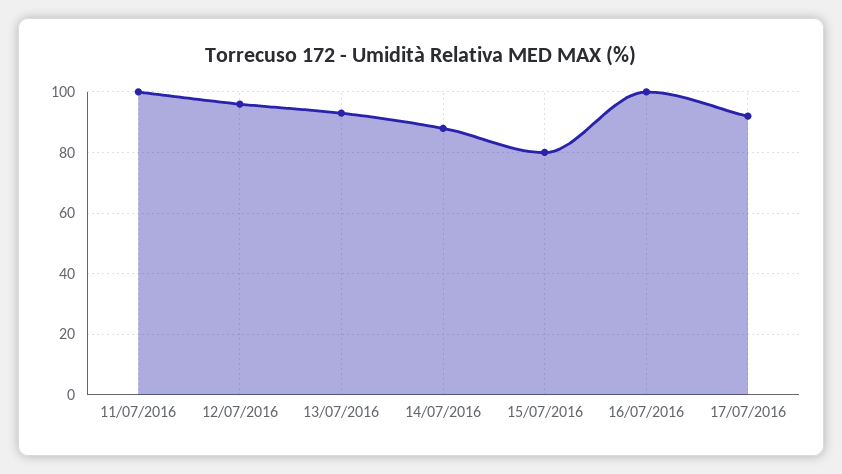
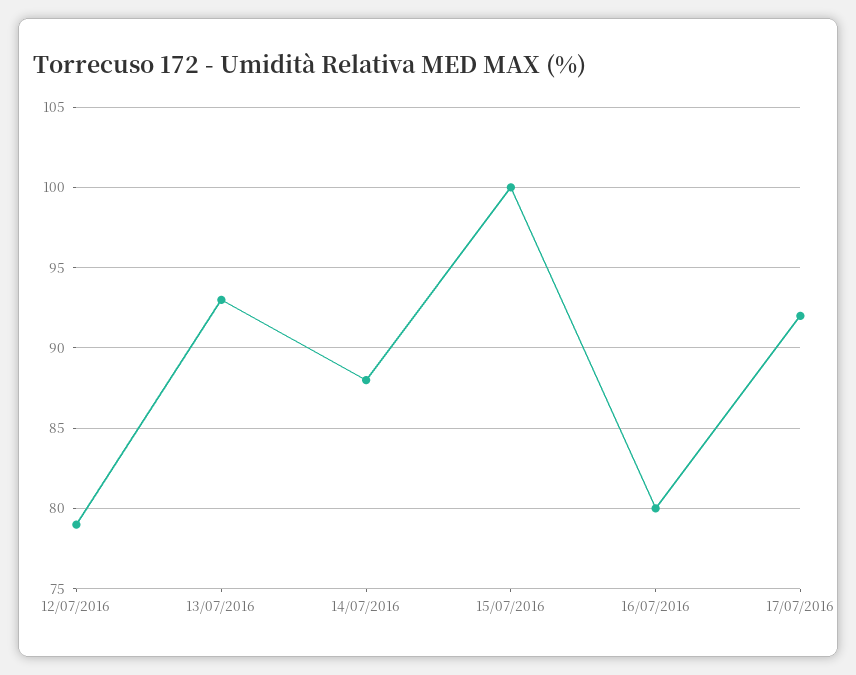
  {
-   "11/07/2016": 100,
-   "12/07/2016": 95,
+   "12/07/2016": 79,
    "13/07/2016": 93,
    "14/07/2016": 88,
-   "15/07/2016": 80,
+   "15/07/2016": 100,
-   "16/07/2016": 100,
+   "16/07/2016": 80,
    "17/07/2016": 92
  }

